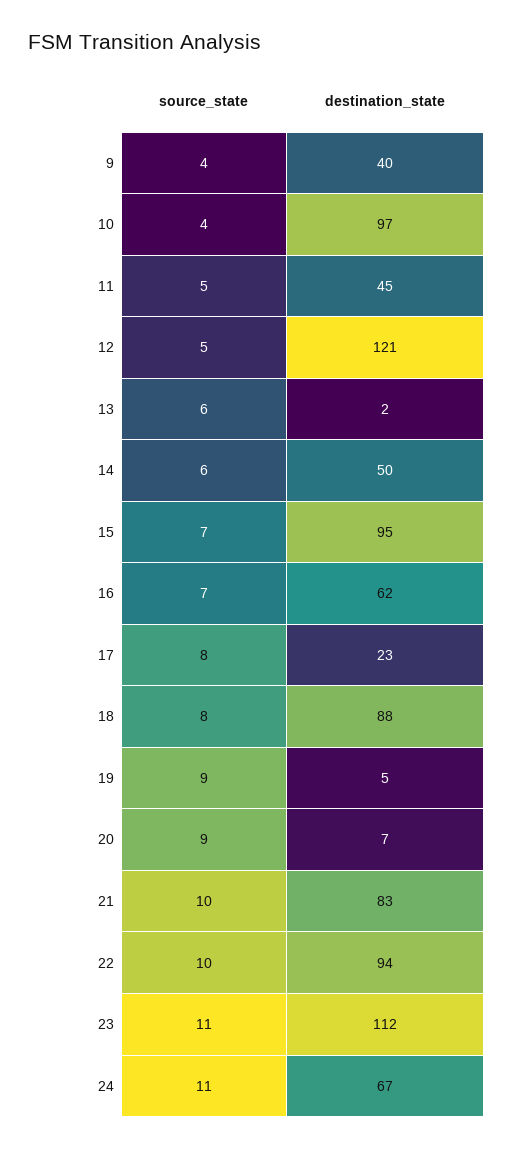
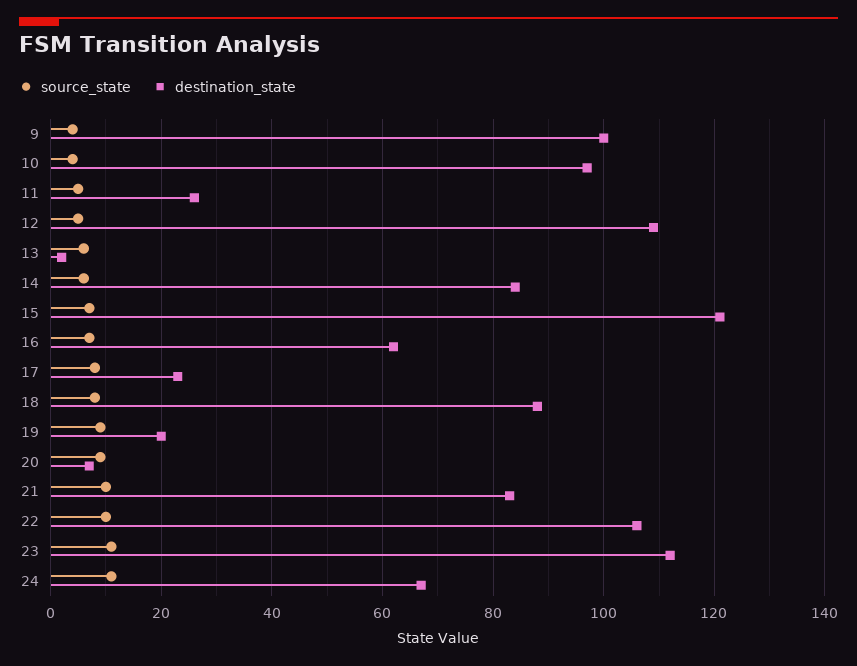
  {
    "source_state": {
      "9": 4,
      "10": 4,
      "11": 5,
      "12": 5,
      "13": 6,
      "14": 6,
      "15": 7,
      "16": 7,
      "17": 8,
      "18": 8,
      "19": 9,
      "20": 9,
      "21": 10,
      "22": 10,
      "23": 11,
      "24": 11
    },
    "destination_state": {
-     "9": 40,
+     "9": 100,
      "10": 97,
-     "11": 45,
+     "11": 25,
-     "12": 121,
+     "12": 110,
      "13": 2,
-     "14": 50,
+     "14": 85,
-     "15": 95,
+     "15": 120,
      "16": 62,
      "17": 23,
      "18": 88,
-     "19": 5,
+     "19": 20,
      "20": 7,
      "21": 83,
-     "22": 94,
+     "22": 105,
      "23": 112,
      "24": 67
    }
  }

